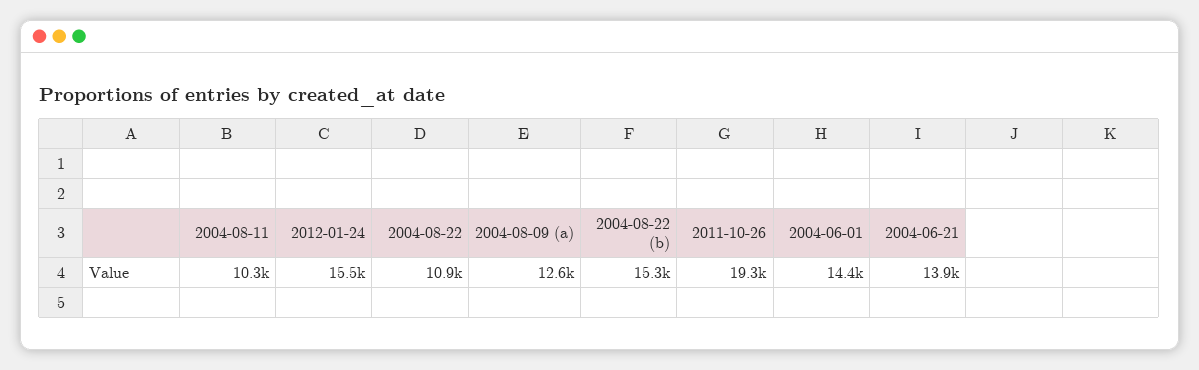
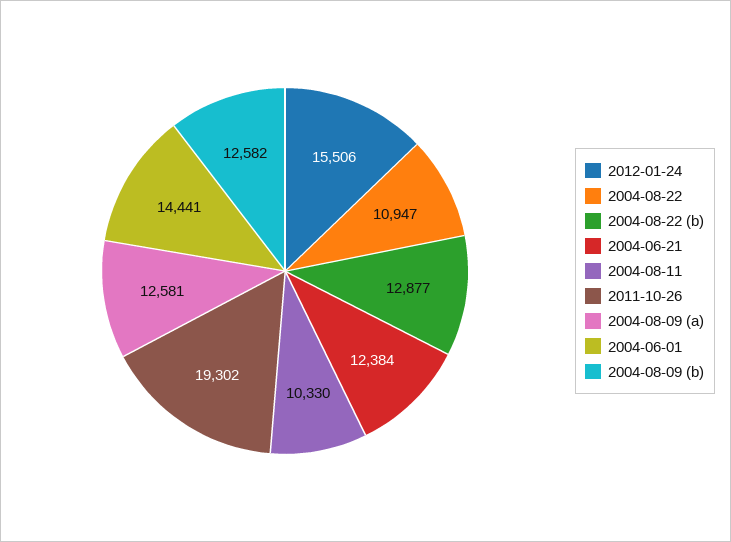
  {
    "2004-08-11": 10330,
    "2012-01-24": 15506,
    "2004-08-22": 10947,
    "2004-08-09 (a)": 12581,
-   "2004-08-22 (b)": 15300,
+   "2004-08-22 (b)": 12877,
    "2011-10-26": 19302,
    "2004-06-01": 14441,
-   "2004-06-21": 13900
+   "2004-06-21": 12384,
+   "2004-08-09 (b)": 12582
  }

